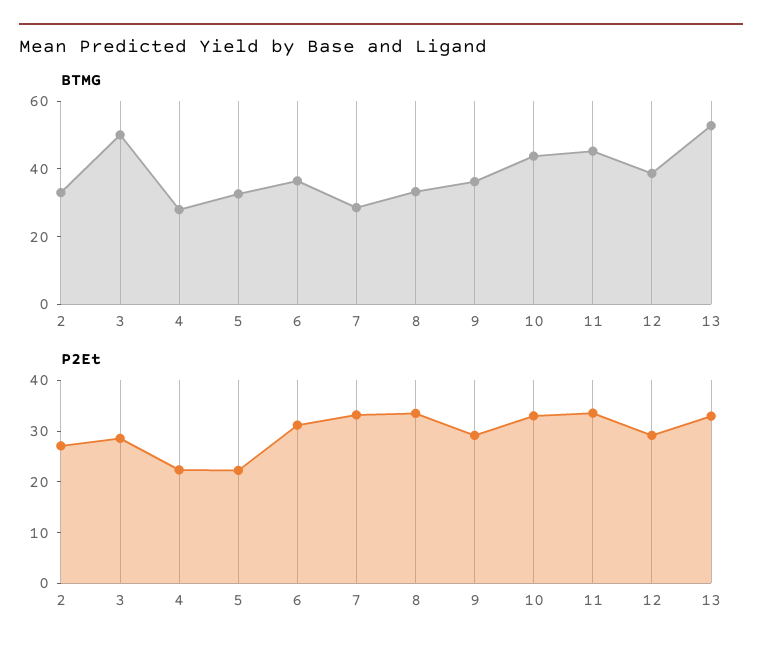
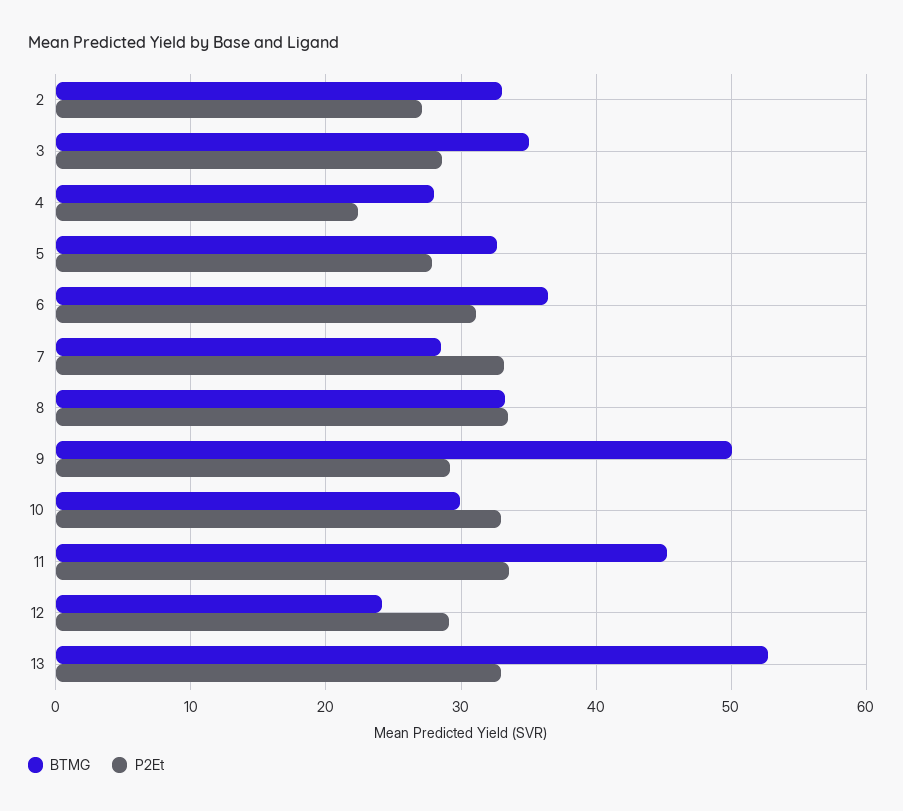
  {
    "BTMG": {
      "2": 33,
-     "3": 50,
+     "3": 35,
      "4": 28,
      "5": 33,
      "6": 36,
      "7": 29,
      "8": 33,
-     "9": 35,
+     "9": 50,
-     "10": 45,
+     "10": 30,
      "11": 45,
-     "12": 40,
+     "12": 24,
      "13": 53
    },
    "P2Et": {
      "2": 27,
      "3": 29,
      "4": 22,
-     "5": 22,
+     "5": 28,
      "6": 31,
      "7": 33,
      "8": 33,
      "9": 29,
      "10": 33,
      "11": 34,
      "12": 29,
      "13": 33
    }
  }

